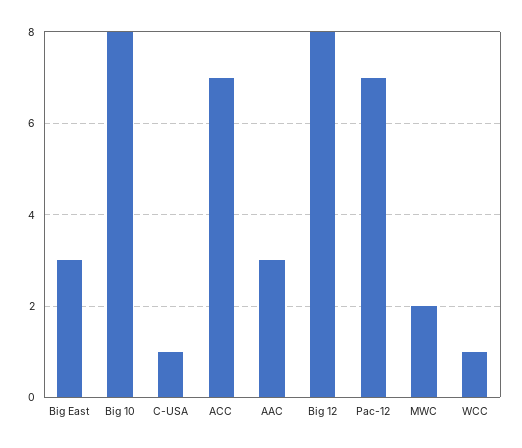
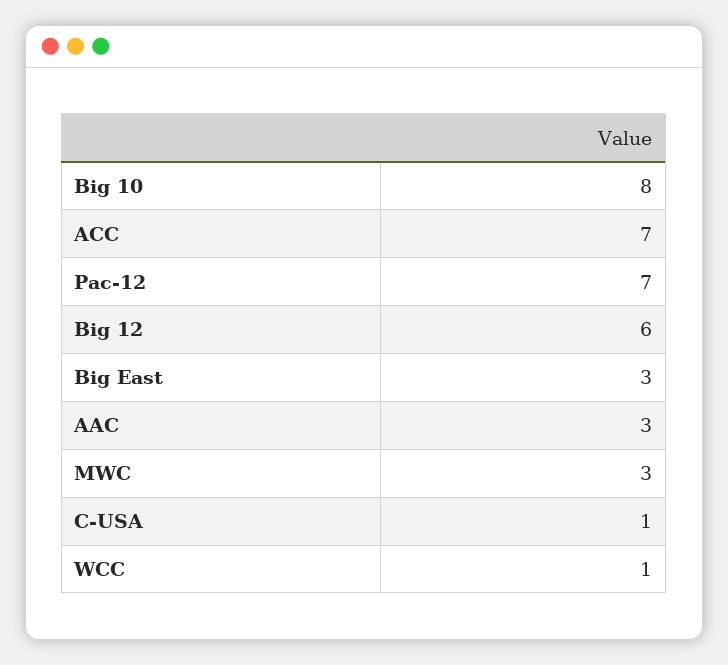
  {
    "Big East": 3,
    "Big 10": 8,
    "C-USA": 1,
    "ACC": 7,
    "AAC": 3,
-   "Big 12": 8,
+   "Big 12": 6,
    "Pac-12": 7,
-   "MWC": 2,
+   "MWC": 3,
    "WCC": 1
  }

